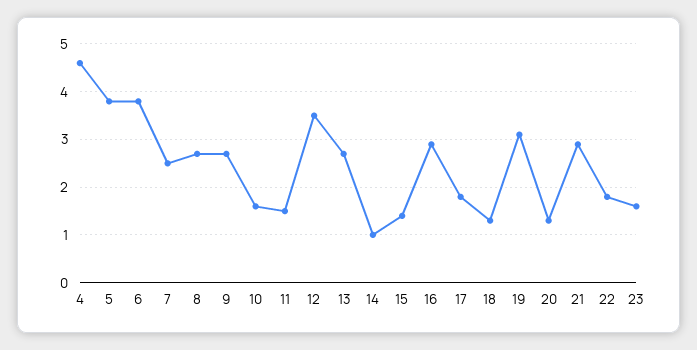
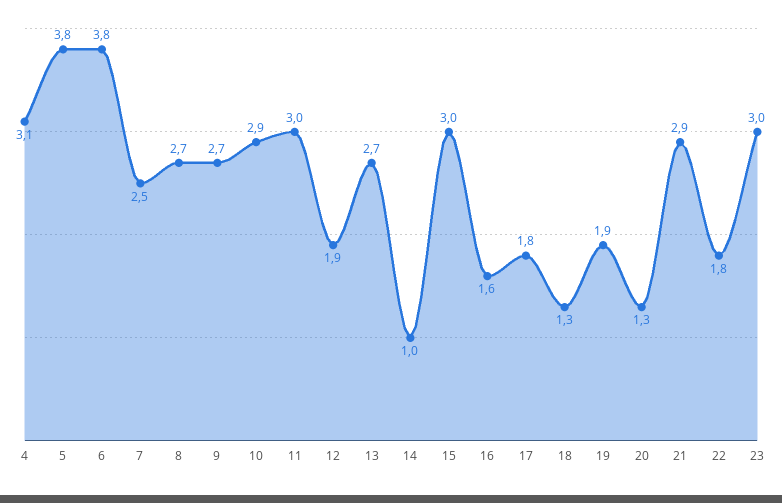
  {
-   "4": 4.5,
+   "4": 3.1,
    "5": 3.8,
    "6": 3.8,
    "7": 2.5,
    "8": 2.7,
    "9": 2.7,
-   "10": 1.5,
+   "10": 2.9,
-   "11": 1.5,
+   "11": 3,
-   "12": 3.5,
+   "12": 1.9,
    "13": 2.7,
    "14": 1,
-   "15": 1.5,
+   "15": 3,
-   "16": 3,
+   "16": 1.6,
    "17": 1.8,
    "18": 1.3,
-   "19": 3,
+   "19": 1.9,
    "20": 1.3,
    "21": 2.9,
    "22": 1.8,
-   "23": 1.5
+   "23": 3
  }

